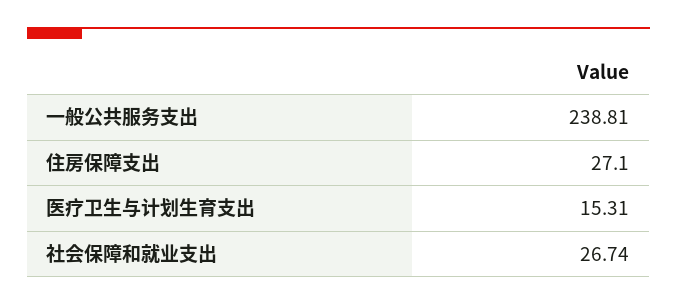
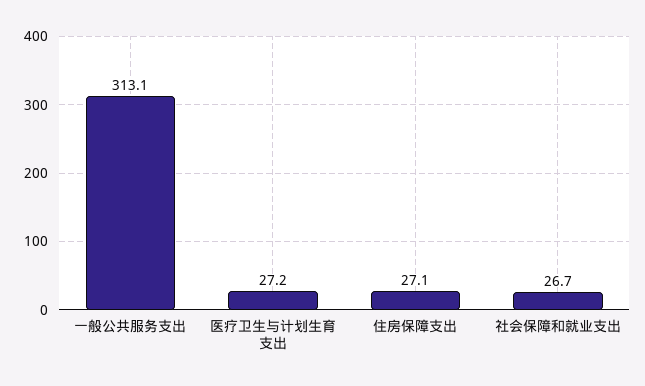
  {
-   "一般公共服务支出": 238.81,
+   "一般公共服务支出": 313.1,
    "住房保障支出": 27.1,
-   "医疗卫生与计划生育支出": 15.31,
+   "医疗卫生与计划生育支出": 27.2,
    "社会保障和就业支出": 26.74
  }

